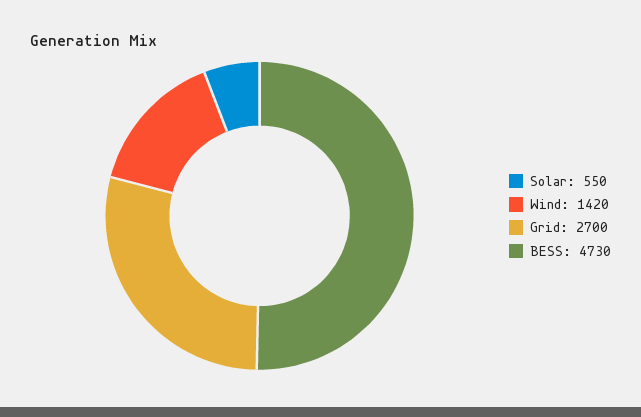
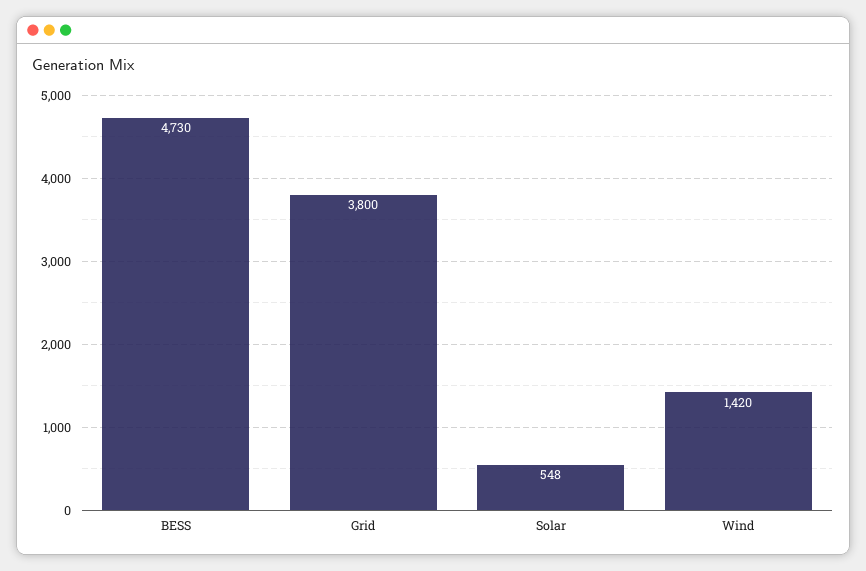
  {
-   "Solar": 550,
+   "Solar": 548,
    "Wind": 1420,
-   "Grid": 2700,
+   "Grid": 3800,
    "BESS": 4730
  }

